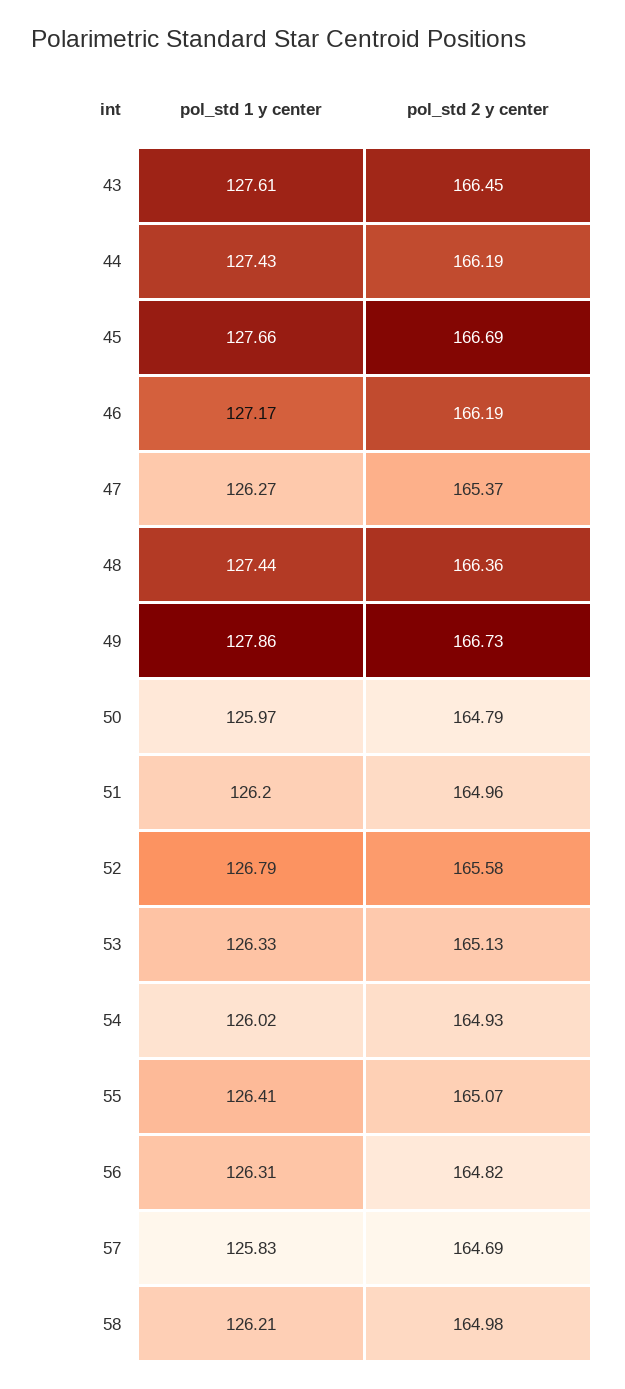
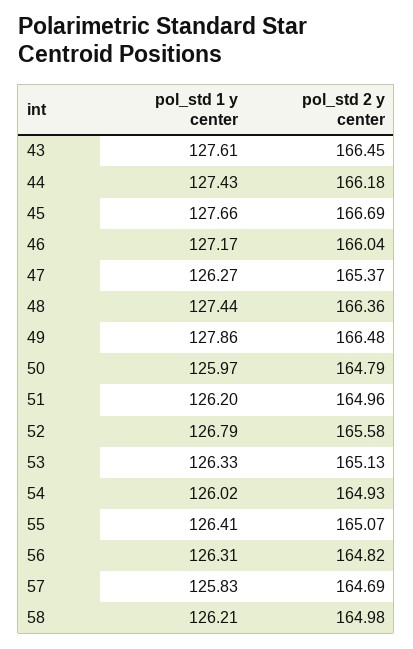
  {
    "pol_std 1 y center": {
      "43": 127.61,
      "44": 127.43,
      "45": 127.66,
      "46": 127.17,
      "47": 126.27,
      "48": 127.44,
      "49": 127.86,
      "50": 125.97,
      "51": 126.2,
      "52": 126.79,
      "53": 126.33,
      "54": 126.02,
      "55": 126.41,
      "56": 126.31,
      "57": 125.83,
      "58": 126.21
    },
    "pol_std 2 y center": {
      "43": 166.45,
-     "44": 166.19,
+     "44": 166.18,
      "45": 166.69,
-     "46": 166.19,
+     "46": 166.04,
      "47": 165.37,
      "48": 166.36,
-     "49": 166.73,
+     "49": 166.48,
      "50": 164.79,
      "51": 164.96,
      "52": 165.58,
      "53": 165.13,
      "54": 164.93,
      "55": 165.07,
      "56": 164.82,
      "57": 164.69,
      "58": 164.98
    }
  }

